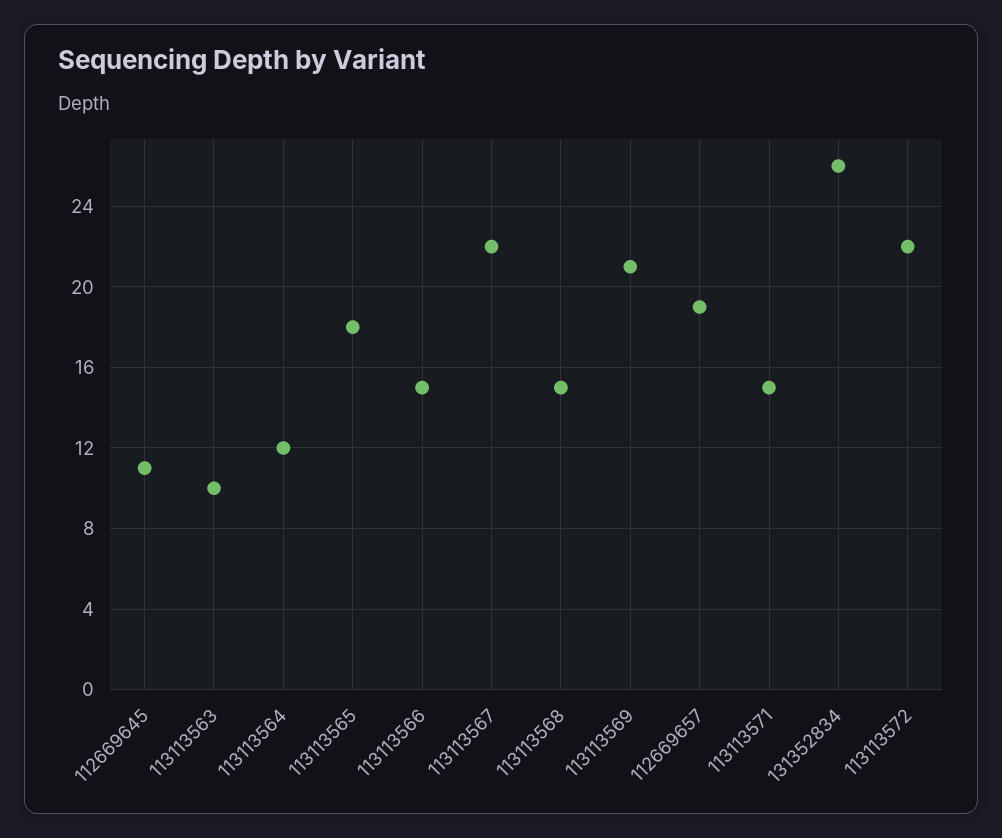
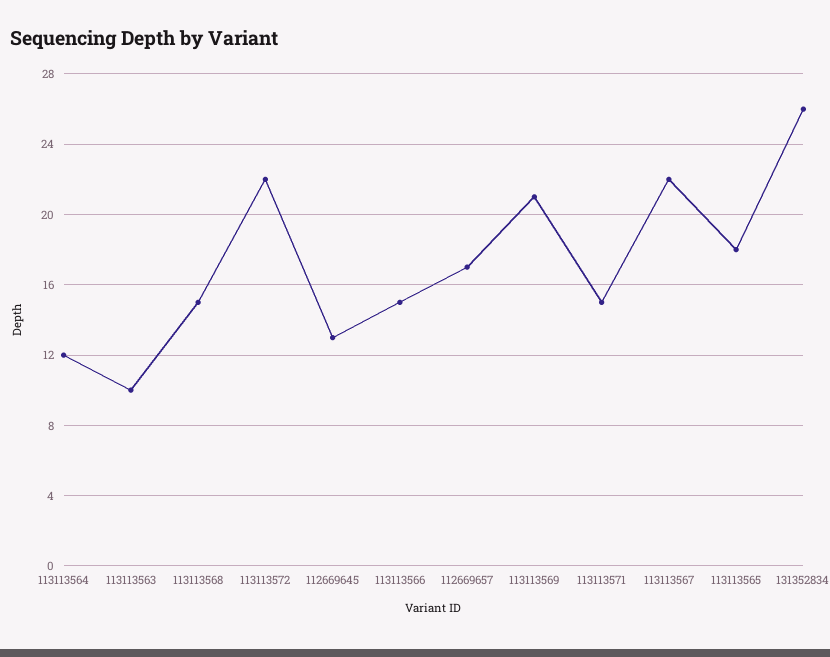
  {
-   "112669645": 11,
+   "112669645": 13,
    "113113563": 10,
    "113113564": 12,
    "113113565": 18,
    "113113566": 15,
    "113113567": 22,
    "113113568": 15,
    "113113569": 21,
-   "112669657": 19,
+   "112669657": 17,
    "113113571": 15,
    "131352834": 26,
    "113113572": 22
  }

